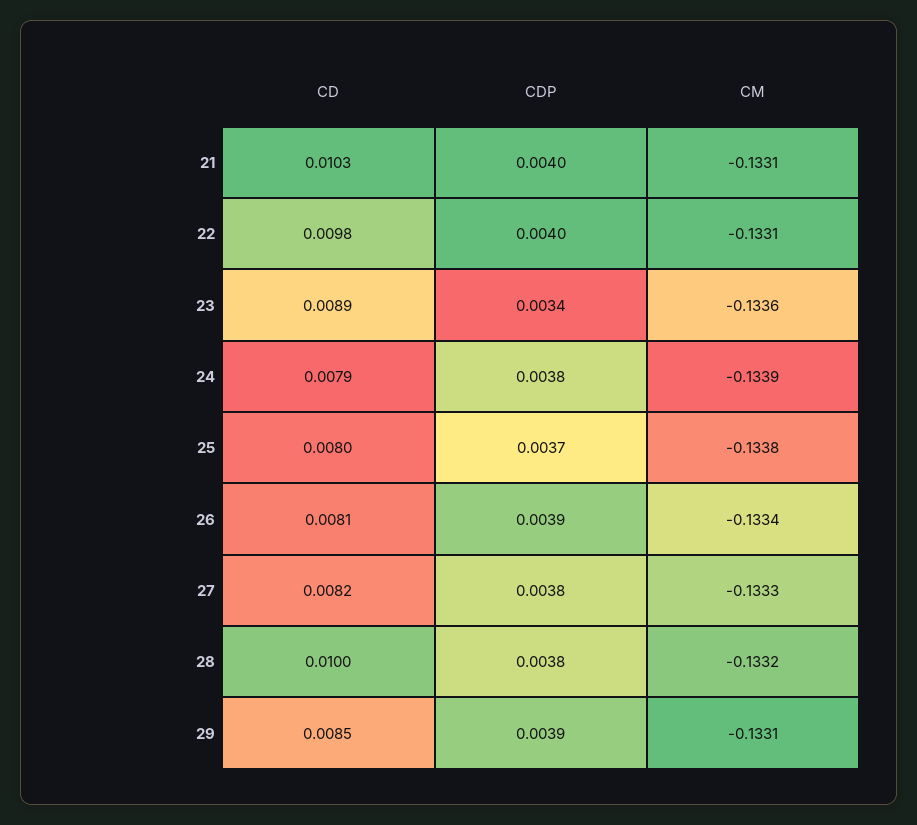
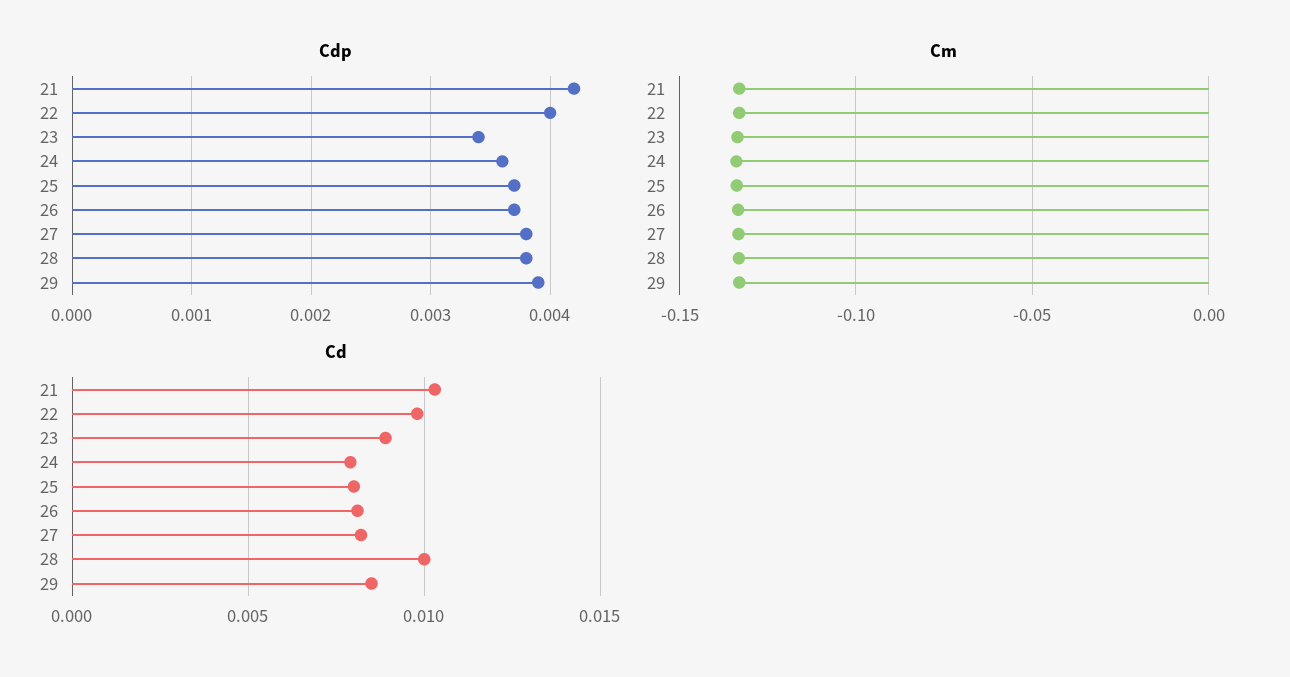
  {
    "CD": {
      "21": 0.0103,
      "22": 0.0098,
      "23": 0.0089,
      "24": 0.0079,
      "25": 0.008,
      "26": 0.0081,
      "27": 0.0082,
      "28": 0.01,
      "29": 0.0085
    },
    "CDP": {
-     "21": 0.004,
+     "21": 0.0042,
      "22": 0.004,
      "23": 0.0034,
-     "24": 0.0038,
+     "24": 0.0036,
      "25": 0.0037,
-     "26": 0.0039,
+     "26": 0.0037,
      "27": 0.0038,
      "28": 0.0038,
      "29": 0.0039
    },
    "CM": {
      "21": -0.1331,
      "22": -0.1331,
      "23": -0.1336,
      "24": -0.1339,
      "25": -0.1338,
      "26": -0.1334,
      "27": -0.1333,
      "28": -0.1332,
      "29": -0.1331
    }
  }

